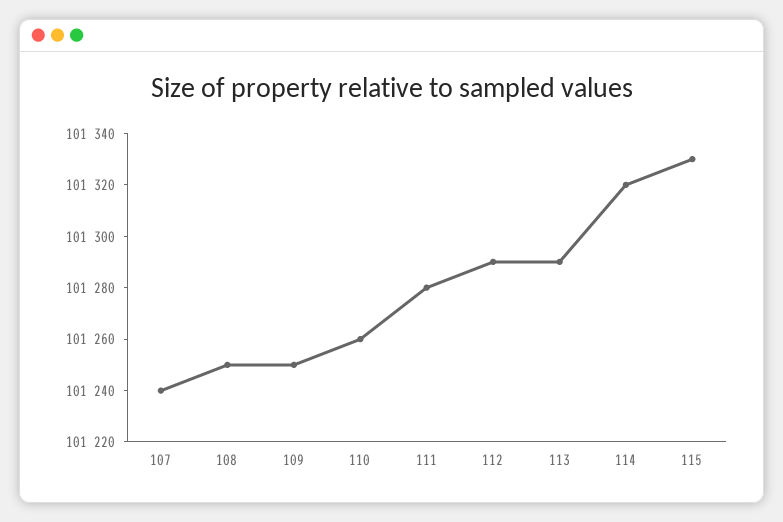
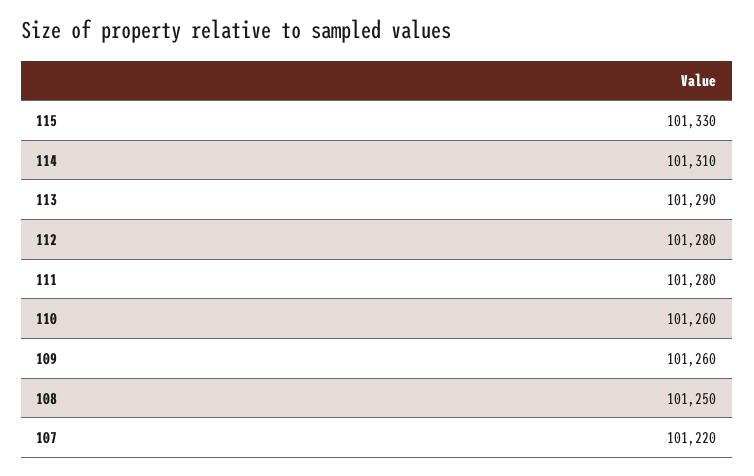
  {
-   "107": 101240,
+   "107": 101220,
    "108": 101250,
-   "109": 101250,
+   "109": 101260,
    "110": 101260,
    "111": 101280,
-   "112": 101290,
+   "112": 101280,
    "113": 101290,
-   "114": 101320,
+   "114": 101310,
    "115": 101330
  }

